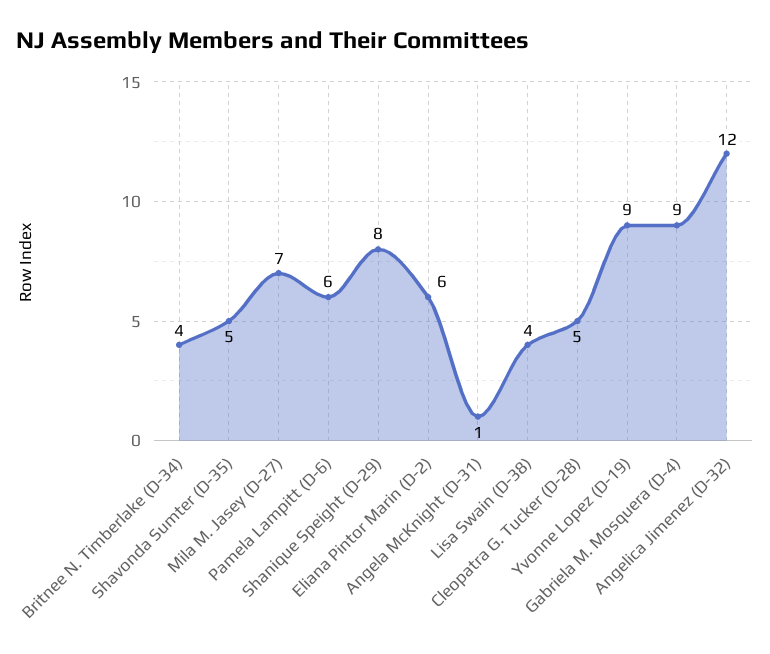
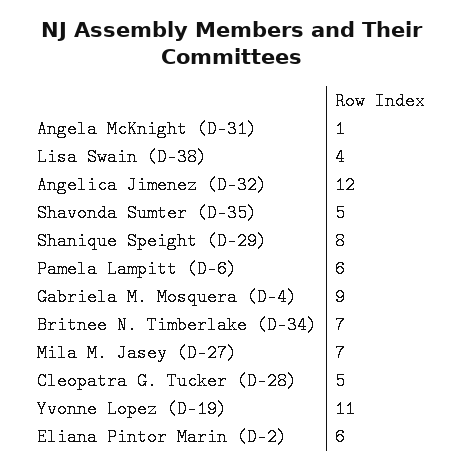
  {
-   "Britnee N. Timberlake (D-34)": 4,
+   "Britnee N. Timberlake (D-34)": 7,
    "Shavonda Sumter (D-35)": 5,
    "Mila M. Jasey (D-27)": 7,
    "Pamela Lampitt (D-6)": 6,
    "Shanique Speight (D-29)": 8,
    "Eliana Pintor Marin (D-2)": 6,
    "Angela McKnight (D-31)": 1,
    "Lisa Swain (D-38)": 4,
    "Cleopatra G. Tucker (D-28)": 5,
-   "Yvonne Lopez (D-19)": 9,
+   "Yvonne Lopez (D-19)": 11,
    "Gabriela M. Mosquera (D-4)": 9,
    "Angelica Jimenez (D-32)": 12
  }

